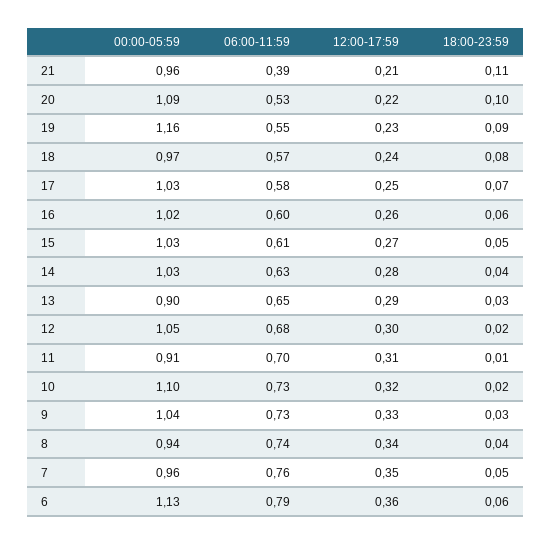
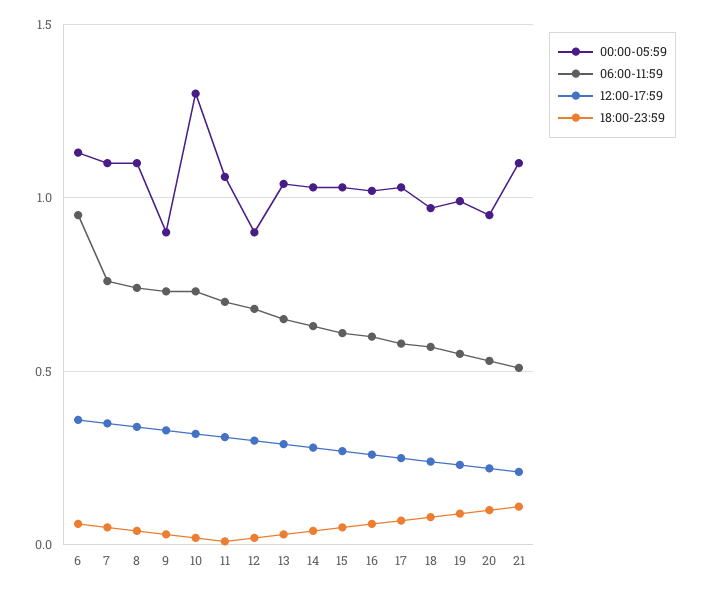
  {
    "00:00-05:59": {
-     "21": 0.96,
+     "21": 1.1,
-     "20": 1.09,
+     "20": 0.95,
-     "19": 1.16,
+     "19": 1,
      "18": 0.97,
      "17": 1.03,
      "16": 1.02,
      "15": 1.03,
      "14": 1.03,
-     "13": 0.9,
+     "13": 1.05,
-     "12": 1.05,
+     "12": 0.9,
-     "11": 0.91,
+     "11": 1.05,
-     "10": 1.1,
+     "10": 1.3,
-     "9": 1.04,
+     "9": 0.9,
-     "8": 0.94,
+     "8": 1.1,
-     "7": 0.96,
+     "7": 1.1,
      "6": 1.13
    },
    "06:00-11:59": {
-     "21": 0.39,
+     "21": 0.5,
      "20": 0.53,
      "19": 0.55,
      "18": 0.57,
      "17": 0.58,
      "16": 0.6,
      "15": 0.61,
      "14": 0.63,
      "13": 0.65,
      "12": 0.68,
      "11": 0.7,
      "10": 0.73,
      "9": 0.73,
      "8": 0.74,
      "7": 0.76,
-     "6": 0.79
+     "6": 0.95
    },
    "12:00-17:59": {
      "21": 0.21,
      "20": 0.22,
      "19": 0.23,
      "18": 0.24,
      "17": 0.25,
      "16": 0.26,
      "15": 0.27,
      "14": 0.28,
      "13": 0.29,
      "12": 0.3,
      "11": 0.31,
      "10": 0.32,
      "9": 0.33,
      "8": 0.34,
      "7": 0.35,
      "6": 0.36
    },
    "18:00-23:59": {
      "21": 0.11,
      "20": 0.1,
      "19": 0.09,
      "18": 0.08,
      "17": 0.07,
      "16": 0.06,
      "15": 0.05,
      "14": 0.04,
      "13": 0.03,
      "12": 0.02,
      "11": 0.01,
      "10": 0.02,
      "9": 0.03,
      "8": 0.04,
      "7": 0.05,
      "6": 0.06
    }
  }

